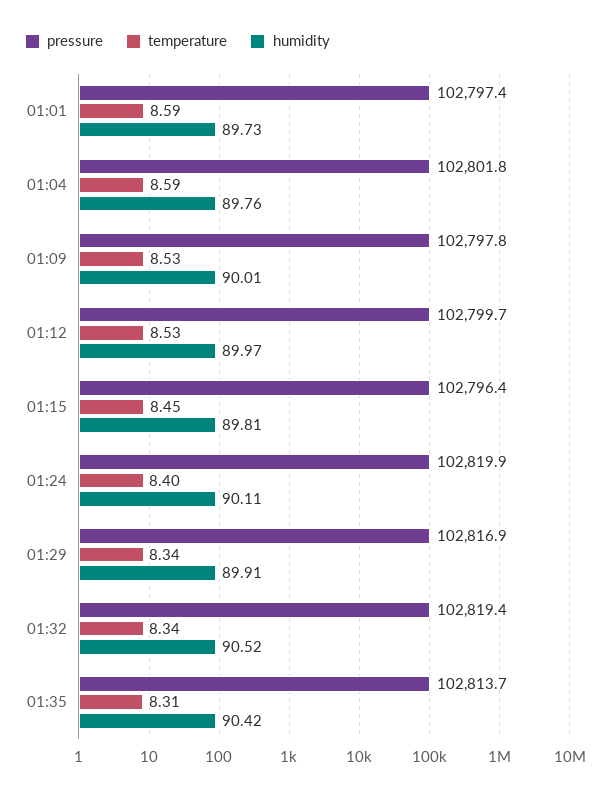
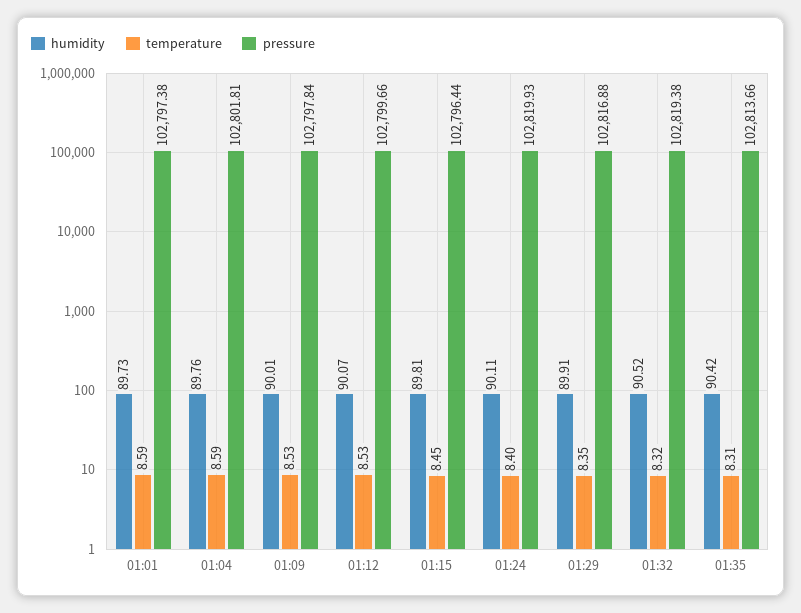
  {
    "pressure": {
      "01:01": 102797.38,
      "01:04": 102801.81,
      "01:09": 102797.84,
      "01:12": 102799.66,
      "01:15": 102796.44,
      "01:24": 102819.93,
      "01:29": 102816.88,
      "01:32": 102819.38,
      "01:35": 102813.66
    },
    "temperature": {
      "01:01": 8.59,
      "01:04": 8.59,
      "01:09": 8.53,
      "01:12": 8.53,
      "01:15": 8.45,
      "01:24": 8.4,
-     "01:29": 8.34,
+     "01:29": 8.35,
-     "01:32": 8.34,
+     "01:32": 8.32,
      "01:35": 8.31
    },
    "humidity": {
      "01:01": 89.73,
      "01:04": 89.76,
      "01:09": 90.01,
-     "01:12": 89.97,
+     "01:12": 90.07,
      "01:15": 89.81,
      "01:24": 90.11,
      "01:29": 89.91,
      "01:32": 90.52,
      "01:35": 90.42
    }
  }

